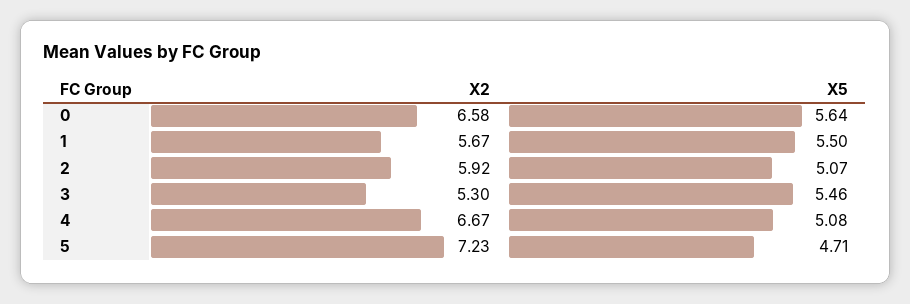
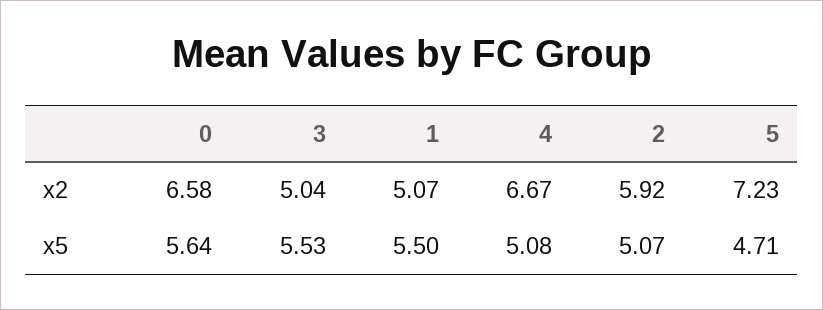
  {
    "X2": {
      "0": 6.58,
-     "1": 5.67,
+     "1": 5.07,
      "2": 5.92,
-     "3": 5.3,
+     "3": 5.04,
      "4": 6.67,
      "5": 7.23
    },
    "X5": {
      "0": 5.64,
      "1": 5.5,
      "2": 5.07,
-     "3": 5.46,
+     "3": 5.53,
      "4": 5.08,
      "5": 4.71
    }
  }

